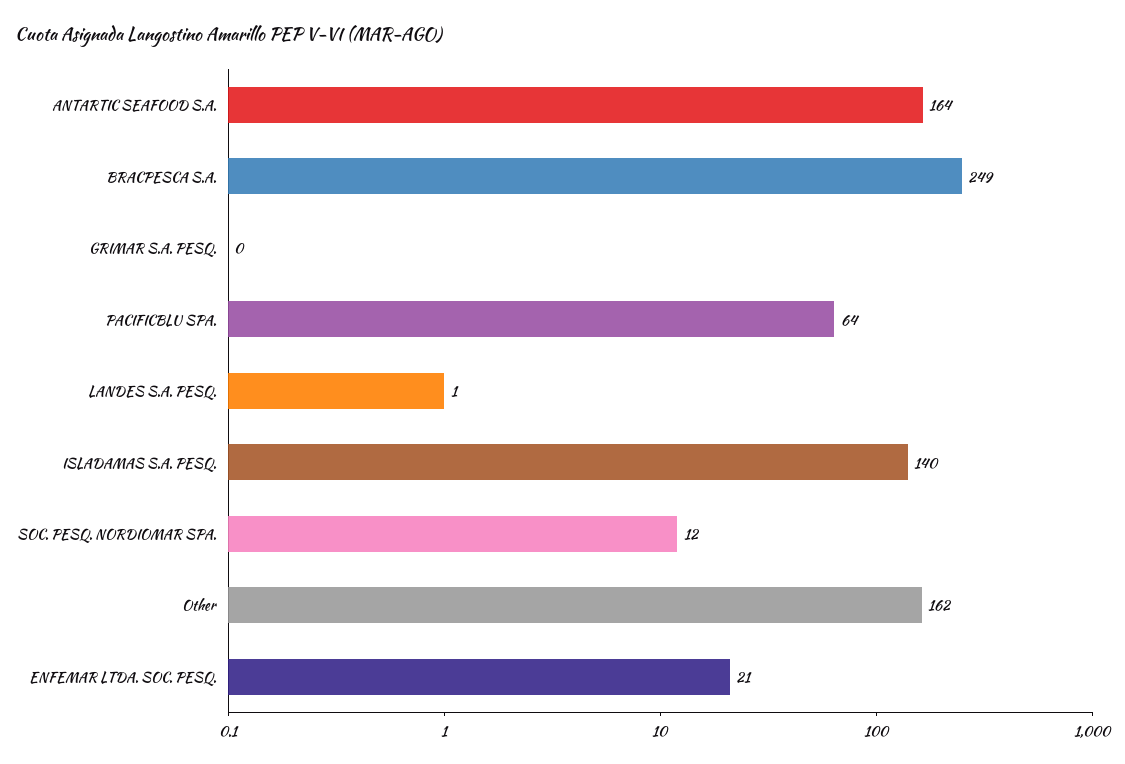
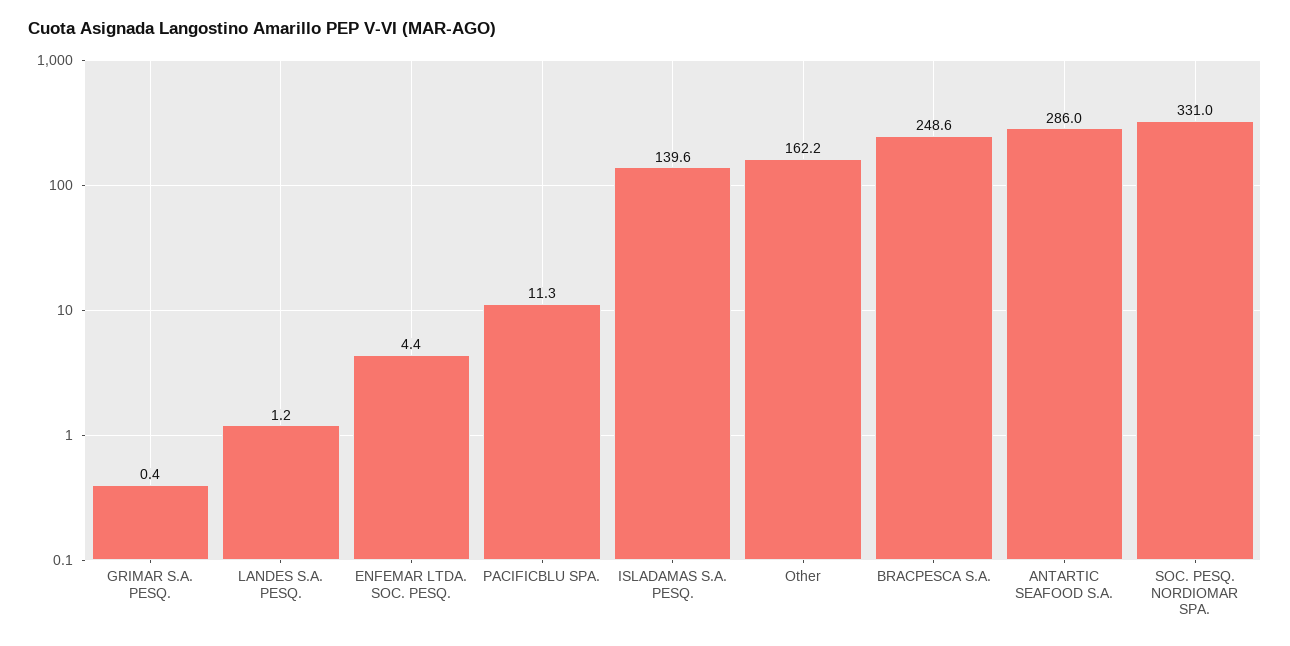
  {
-   "ANTARTIC SEAFOOD S.A.": 164,
+   "ANTARTIC SEAFOOD S.A.": 286,
    "BRACPESCA S.A.": 248.6,
    "GRIMAR S.A. PESQ.": 0.4,
-   "PACIFICBLU SPA.": 64,
+   "PACIFICBLU SPA.": 11.3,
    "LANDES S.A. PESQ.": 1.2,
    "ISLADAMAS S.A. PESQ.": 139.6,
-   "SOC. PESQ. NORDIOMAR SPA.": 12,
+   "SOC. PESQ. NORDIOMAR SPA.": 331,
    "Other": 162.2,
-   "ENFEMAR LTDA. SOC. PESQ.": 21
+   "ENFEMAR LTDA. SOC. PESQ.": 4.4
  }

